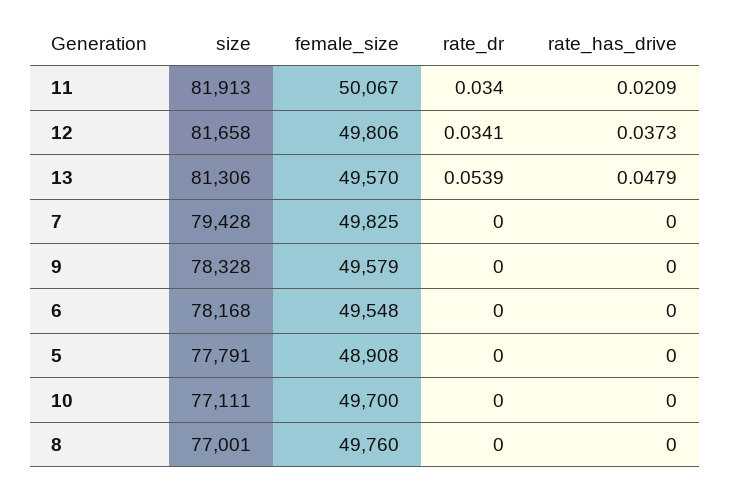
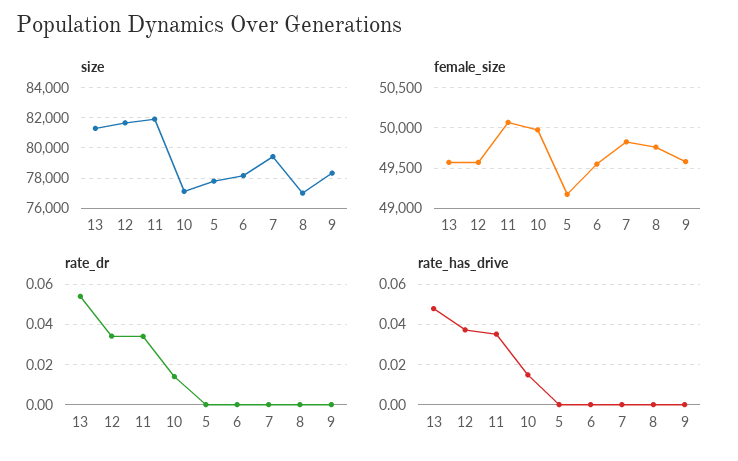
  {
    "size": {
      "11": 81913,
      "12": 81658,
      "13": 81306,
      "7": 79428,
      "9": 78328,
      "6": 78168,
      "5": 77791,
      "10": 77111,
      "8": 77001
    },
    "female_size": {
      "11": 50067,
-     "12": 49806,
+     "12": 49600,
      "13": 49570,
      "7": 49825,
      "9": 49579,
      "6": 49548,
-     "5": 48908,
+     "5": 49200,
-     "10": 49700,
+     "10": 50000,
      "8": 49760
    },
    "rate_dr": {
      "11": 0.034,
      "12": 0.0341,
      "13": 0.0539,
      "7": 0,
      "9": 0,
      "6": 0,
      "5": 0,
-     "10": 0,
+     "10": 0.015,
      "8": 0
    },
    "rate_has_drive": {
-     "11": 0.0209,
+     "11": 0.035,
      "12": 0.0373,
      "13": 0.0479,
      "7": 0,
      "9": 0,
      "6": 0,
      "5": 0,
-     "10": 0,
+     "10": 0.015,
      "8": 0
    }
  }

